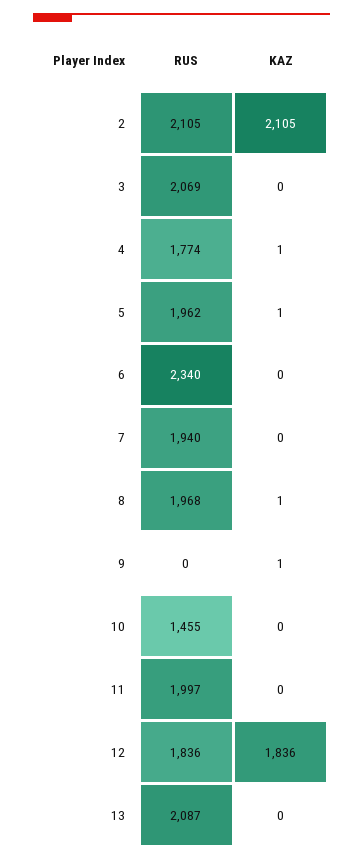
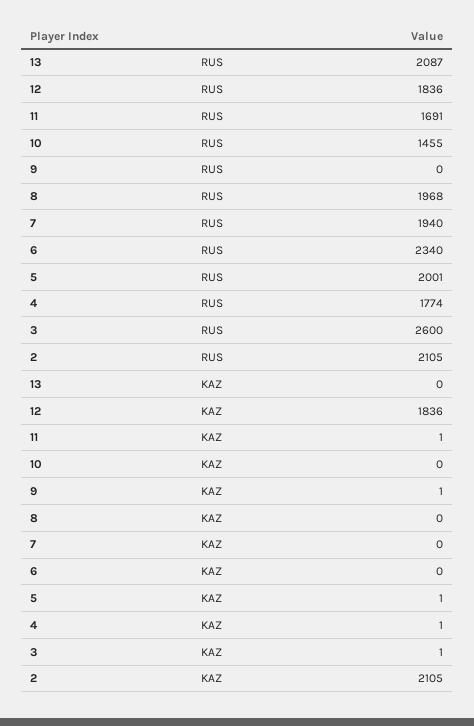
  {
    "RUS": {
      "2": 2105,
-     "3": 2069,
+     "3": 2600,
      "4": 1774,
-     "5": 1962,
+     "5": 2001,
      "6": 2340,
      "7": 1940,
      "8": 1968,
      "9": 0,
      "10": 1455,
-     "11": 1997,
+     "11": 1691,
      "12": 1836,
      "13": 2087
    },
    "KAZ": {
      "2": 2105,
-     "3": 0,
+     "3": 1,
      "4": 1,
      "5": 1,
      "6": 0,
      "7": 0,
-     "8": 1,
+     "8": 0,
      "9": 1,
      "10": 0,
-     "11": 0,
+     "11": 1,
      "12": 1836,
      "13": 0
    }
  }

